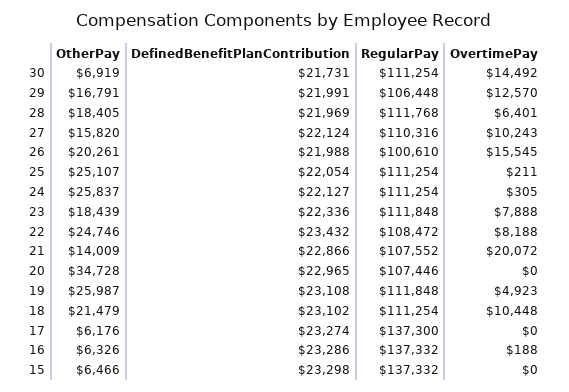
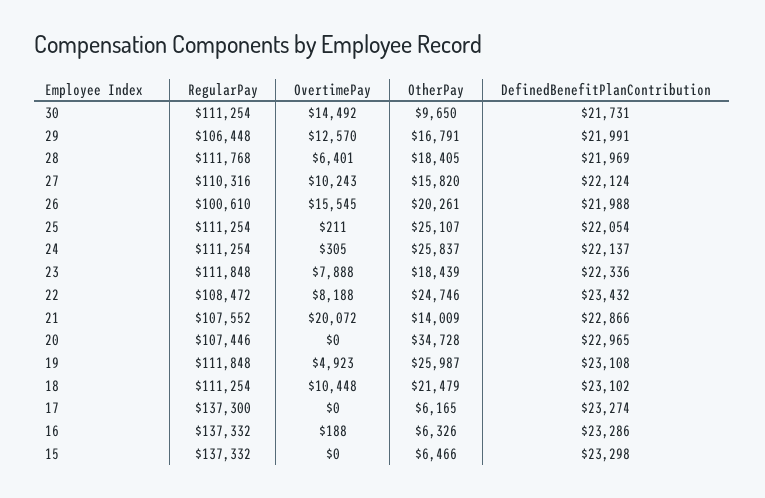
  {
    "OtherPay": {
-     "30": 6919,
+     "30": 9650,
      "29": 16791,
      "28": 18405,
      "27": 15820,
      "26": 20261,
      "25": 25107,
      "24": 25837,
      "23": 18439,
      "22": 24746,
      "21": 14009,
      "20": 34728,
      "19": 25987,
      "18": 21479,
-     "17": 6176,
+     "17": 6165,
      "16": 6326,
      "15": 6466
    },
    "DefinedBenefitPlanContribution": {
      "30": 21731,
      "29": 21991,
      "28": 21969,
      "27": 22124,
      "26": 21988,
      "25": 22054,
-     "24": 22127,
+     "24": 22137,
      "23": 22336,
      "22": 23432,
      "21": 22866,
      "20": 22965,
      "19": 23108,
      "18": 23102,
      "17": 23274,
      "16": 23286,
      "15": 23298
    },
    "RegularPay": {
      "30": 111254,
      "29": 106448,
      "28": 111768,
      "27": 110316,
      "26": 100610,
      "25": 111254,
      "24": 111254,
      "23": 111848,
      "22": 108472,
      "21": 107552,
      "20": 107446,
      "19": 111848,
      "18": 111254,
      "17": 137300,
      "16": 137332,
      "15": 137332
    },
    "OvertimePay": {
      "30": 14492,
      "29": 12570,
      "28": 6401,
      "27": 10243,
      "26": 15545,
      "25": 211,
      "24": 305,
      "23": 7888,
      "22": 8188,
      "21": 20072,
      "20": 0,
      "19": 4923,
      "18": 10448,
      "17": 0,
      "16": 188,
      "15": 0
    }
  }

